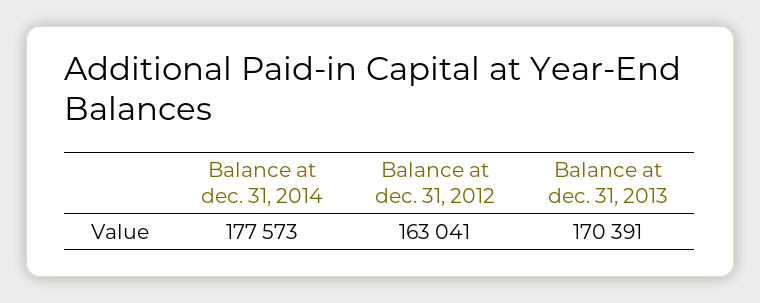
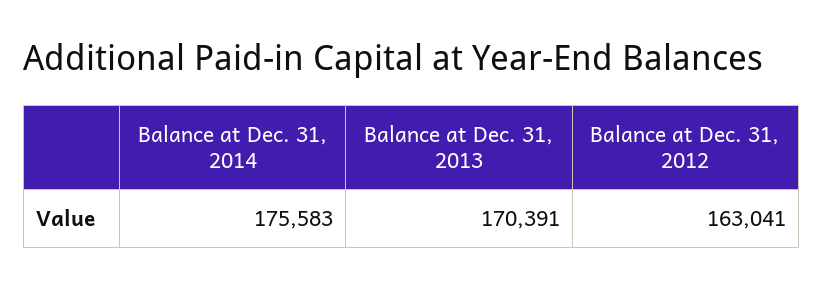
  {
-   "Balance at dec. 31, 2014": 177573,
+   "Balance at dec. 31, 2014": 175583,
    "Balance at dec. 31, 2012": 163041,
    "Balance at dec. 31, 2013": 170391
  }

